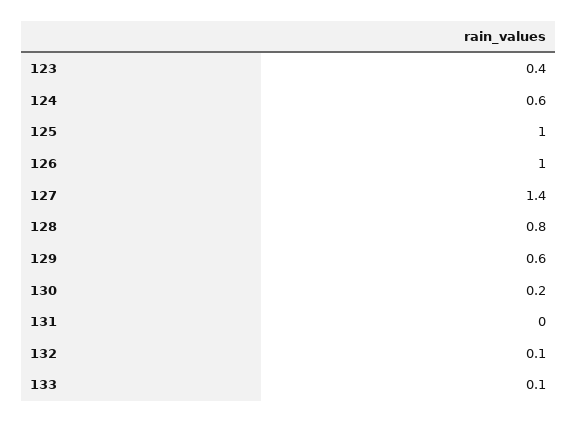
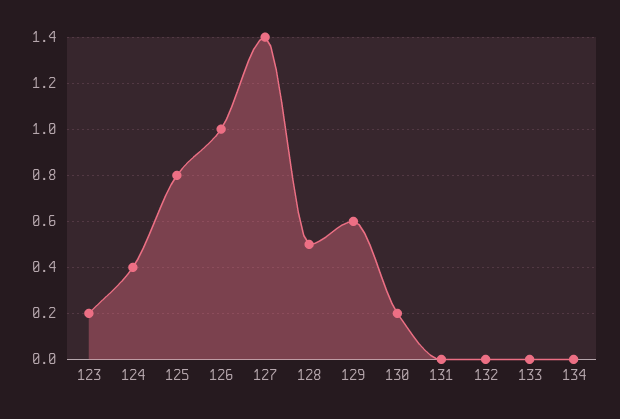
  {
-   "123": 0.4,
+   "123": 0.2,
-   "124": 0.6,
+   "124": 0.4,
-   "125": 1,
+   "125": 0.8,
    "126": 1,
    "127": 1.4,
-   "128": 0.8,
+   "128": 0.5,
    "129": 0.6,
    "130": 0.2,
    "131": 0,
-   "132": 0.1,
+   "132": 0,
-   "133": 0.1
+   "133": 0,
+   "134": 0
  }

